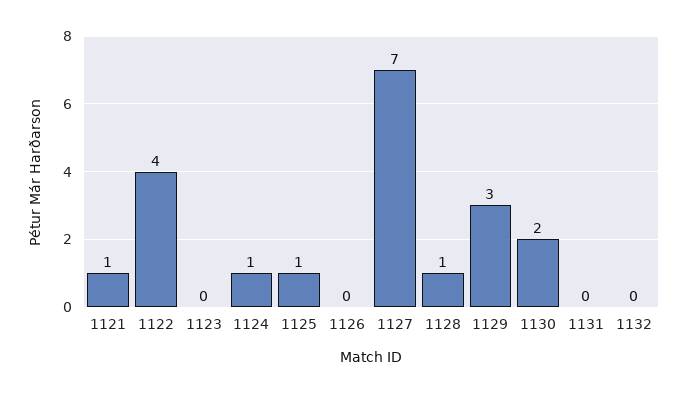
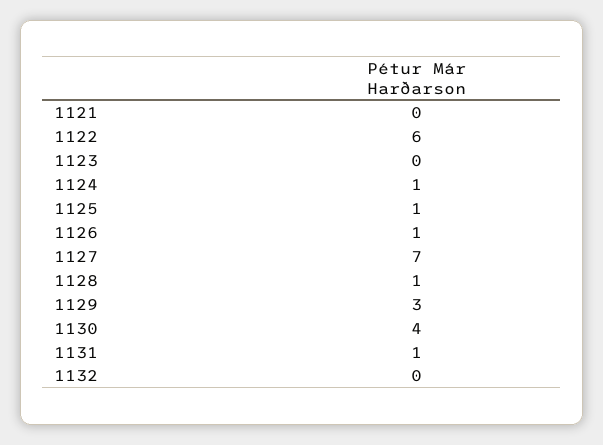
  {
-   "1121": 1,
+   "1121": 0,
-   "1122": 4,
+   "1122": 6,
    "1123": 0,
    "1124": 1,
    "1125": 1,
-   "1126": 0,
+   "1126": 1,
    "1127": 7,
    "1128": 1,
    "1129": 3,
-   "1130": 2,
+   "1130": 4,
-   "1131": 0,
+   "1131": 1,
    "1132": 0
  }

